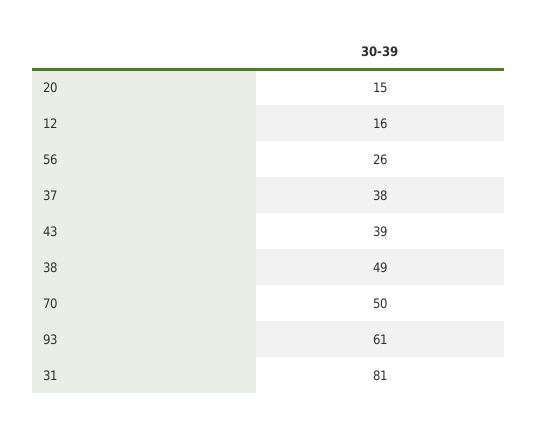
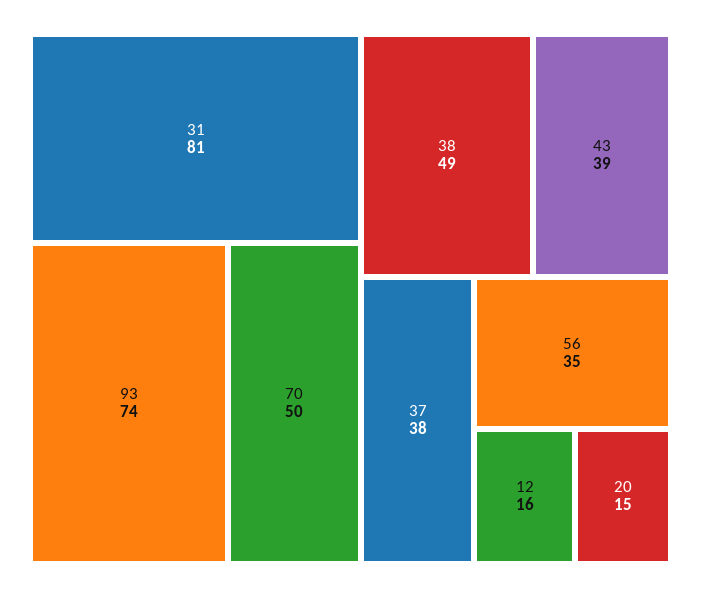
  {
    "20": 15,
    "12": 16,
-   "56": 26,
+   "56": 35,
    "37": 38,
    "43": 39,
    "38": 49,
    "70": 50,
-   "93": 61,
+   "93": 74,
    "31": 81
  }

